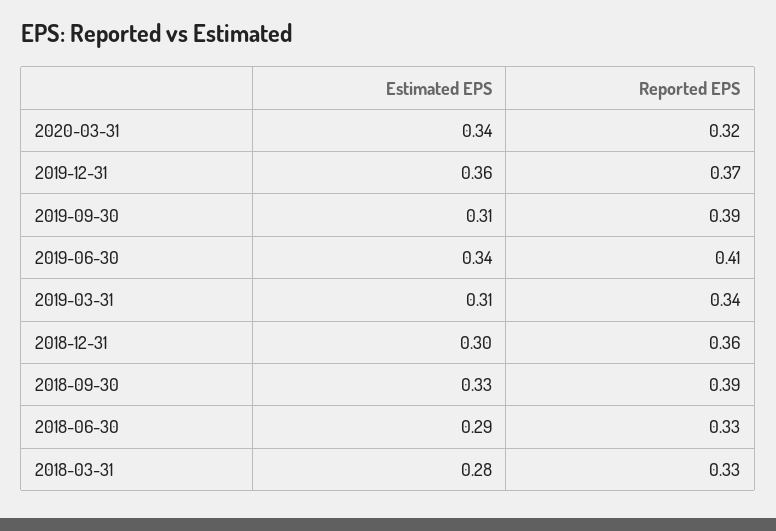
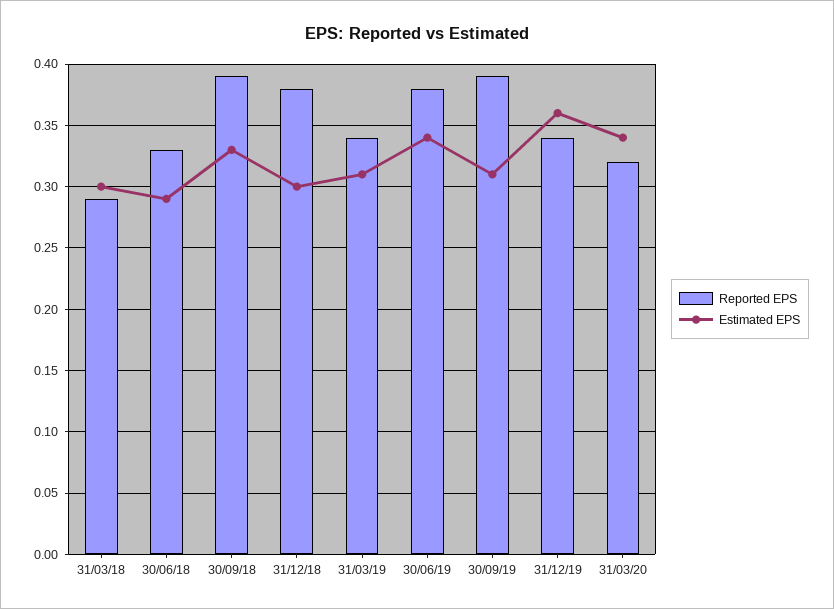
  {
    "Estimated EPS": {
      "2020-03-31": 0.34,
      "2019-12-31": 0.36,
      "2019-09-30": 0.31,
      "2019-06-30": 0.34,
      "2019-03-31": 0.31,
      "2018-12-31": 0.3,
      "2018-09-30": 0.33,
      "2018-06-30": 0.29,
-     "2018-03-31": 0.28
+     "2018-03-31": 0.3
    },
    "Reported EPS": {
      "2020-03-31": 0.32,
-     "2019-12-31": 0.37,
+     "2019-12-31": 0.34,
      "2019-09-30": 0.39,
-     "2019-06-30": 0.41,
+     "2019-06-30": 0.38,
      "2019-03-31": 0.34,
-     "2018-12-31": 0.36,
+     "2018-12-31": 0.38,
      "2018-09-30": 0.39,
      "2018-06-30": 0.33,
-     "2018-03-31": 0.33
+     "2018-03-31": 0.29
    }
  }

